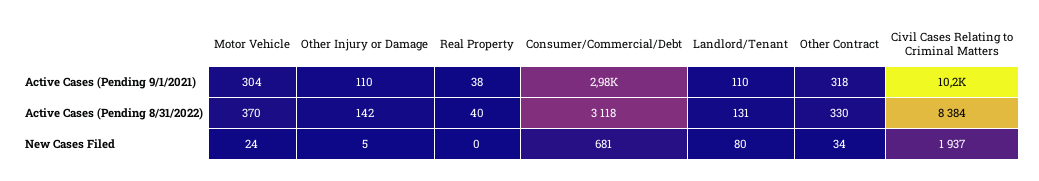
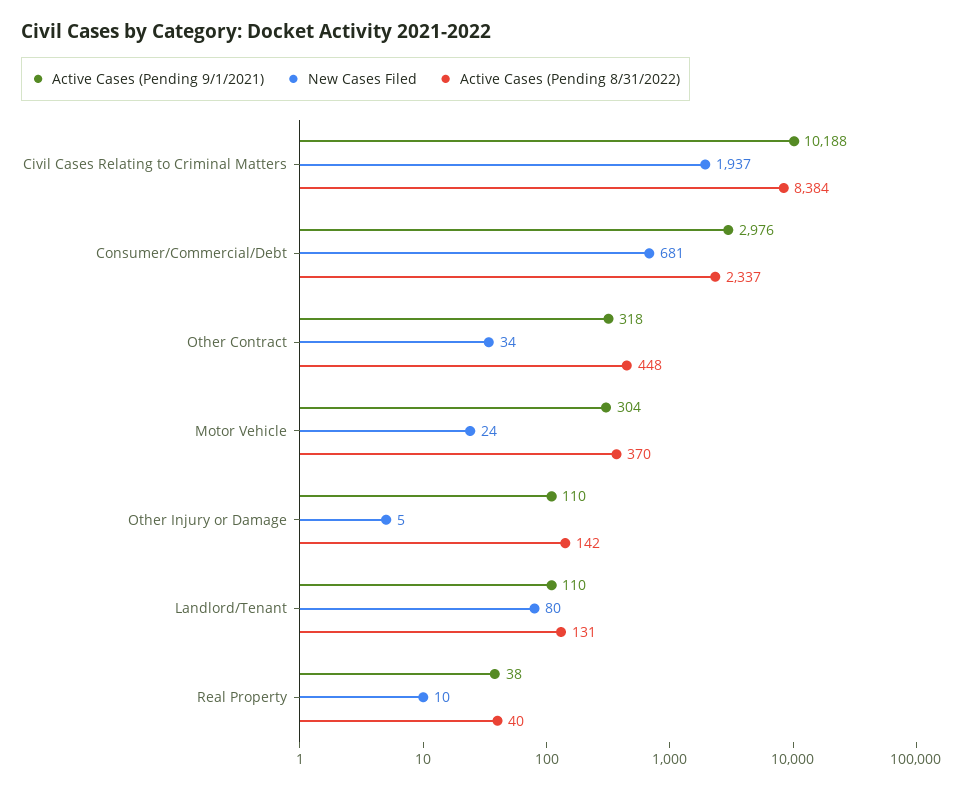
  {
    "Active Cases (Pending 9/1/2021)": {
      "Motor Vehicle": 304,
      "Other Injury or Damage": 110,
      "Real Property": 38,
      "Consumer/Commercial/Debt": 2976,
      "Landlord/Tenant": 110,
      "Other Contract": 318,
      "Civil Cases Relating to Criminal Matters": 10188
    },
    "Active Cases (Pending 8/31/2022)": {
      "Motor Vehicle": 370,
      "Other Injury or Damage": 142,
      "Real Property": 40,
-     "Consumer/Commercial/Debt": 3118,
+     "Consumer/Commercial/Debt": 2337,
      "Landlord/Tenant": 131,
-     "Other Contract": 330,
+     "Other Contract": 448,
      "Civil Cases Relating to Criminal Matters": 8384
    },
    "New Cases Filed": {
      "Motor Vehicle": 24,
      "Other Injury or Damage": 5,
-     "Real Property": 0,
+     "Real Property": 10,
      "Consumer/Commercial/Debt": 681,
      "Landlord/Tenant": 80,
      "Other Contract": 34,
      "Civil Cases Relating to Criminal Matters": 1937
    }
  }

